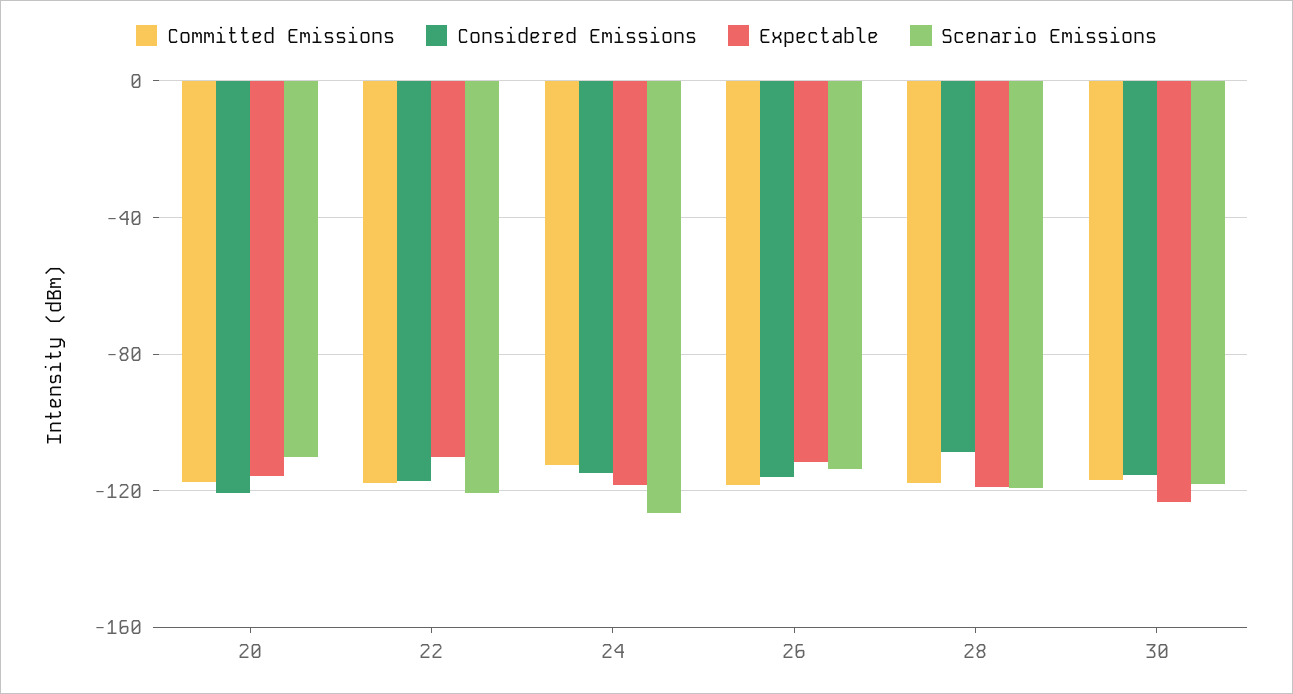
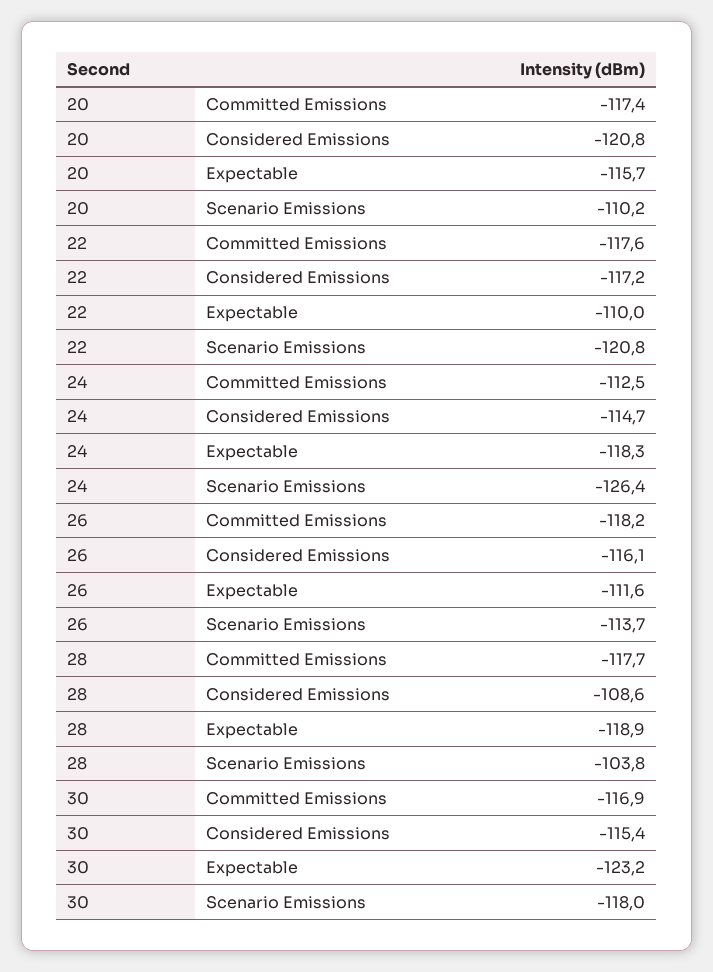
  {
    "Committed Emissions": {
      "20": -117.4,
      "22": -117.6,
      "24": -112.5,
      "26": -118.2,
      "28": -117.7,
      "30": -116.9
    },
    "Considered Emissions": {
      "20": -120.8,
      "22": -117.2,
      "24": -114.7,
      "26": -116.1,
      "28": -108.6,
      "30": -115.4
    },
    "Expectable": {
      "20": -115.7,
      "22": -110,
      "24": -118.3,
      "26": -111.6,
      "28": -118.9,
      "30": -123.2
    },
    "Scenario Emissions": {
      "20": -110.2,
      "22": -120.8,
      "24": -126.4,
      "26": -113.7,
-     "28": -120,
+     "28": -103.8,
      "30": -118
    }
  }

